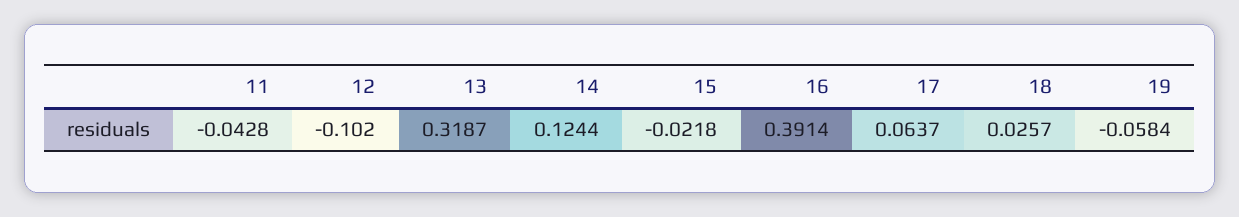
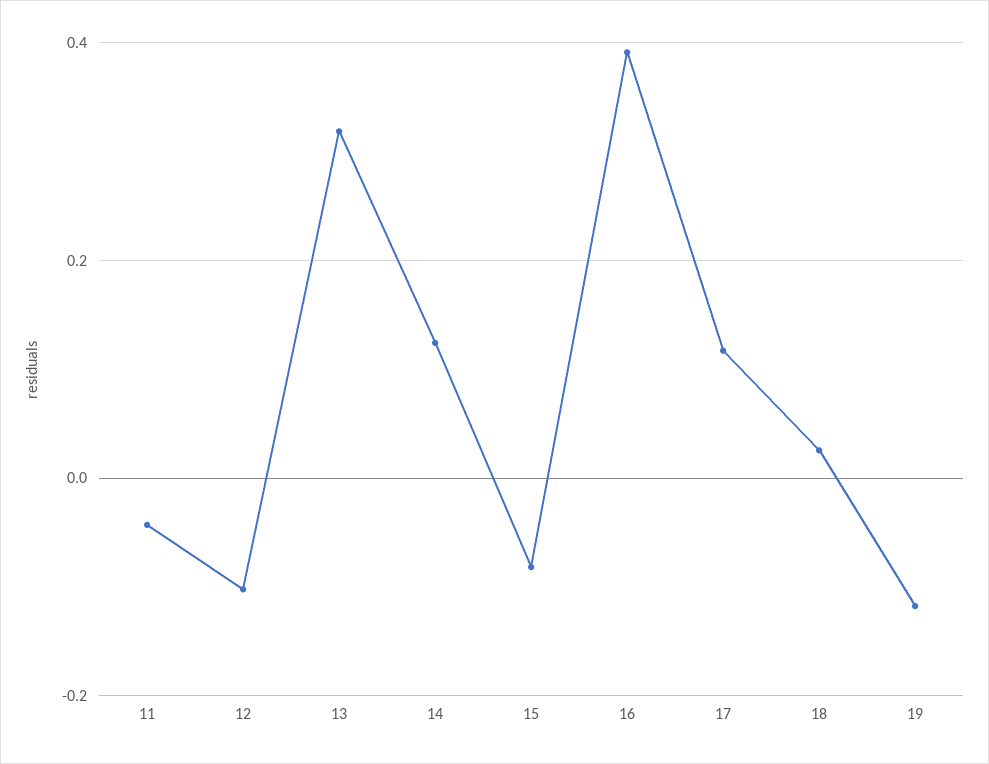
  {
    "11": -0.0428,
    "12": -0.102,
    "13": 0.3187,
    "14": 0.1244,
-   "15": -0.0218,
+   "15": -0.08,
    "16": 0.3914,
-   "17": 0.0637,
+   "17": 0.12,
    "18": 0.0257,
-   "19": -0.0584
+   "19": -0.12
  }

